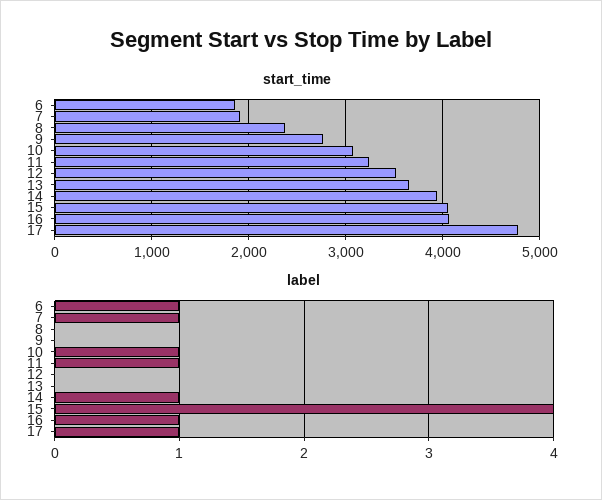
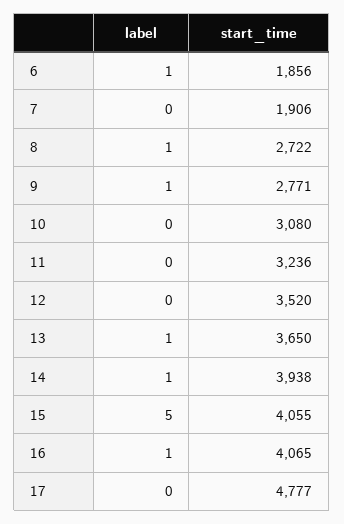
  {
    "start_time": {
      "6": 1856,
      "7": 1906,
-     "8": 2400,
+     "8": 2722,
      "9": 2771,
      "10": 3080,
      "11": 3236,
      "12": 3520,
      "13": 3650,
      "14": 3938,
      "15": 4055,
      "16": 4065,
      "17": 4777
    },
    "label": {
      "6": 1,
-     "7": 1,
+     "7": 0,
-     "8": 0,
+     "8": 1,
-     "9": 0,
+     "9": 1,
-     "10": 1,
+     "10": 0,
-     "11": 1,
+     "11": 0,
      "12": 0,
-     "13": 0,
+     "13": 1,
      "14": 1,
-     "15": 4,
+     "15": 5,
      "16": 1,
-     "17": 1
+     "17": 0
    }
  }

